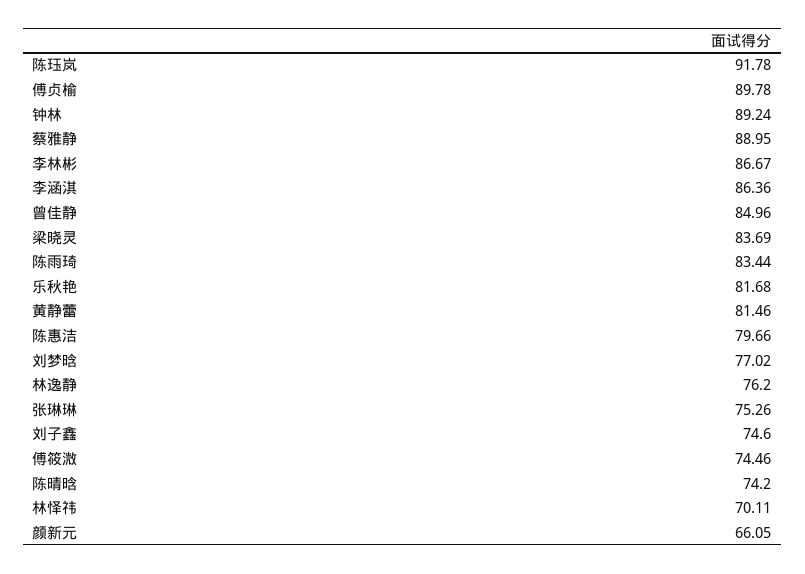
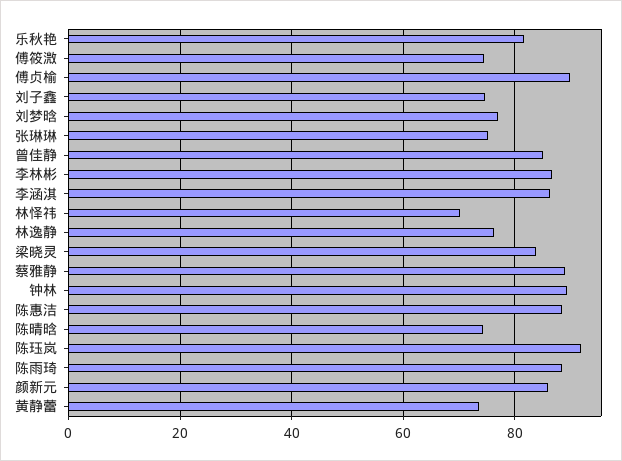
  {
    "陈珏岚": 91.78,
    "傅贞榆": 89.78,
    "钟林": 89.24,
    "蔡雅静": 88.95,
    "李林彬": 86.67,
    "李涵淇": 86.36,
    "曾佳静": 84.96,
    "梁晓灵": 83.69,
-   "陈雨琦": 83.44,
+   "陈雨琦": 88,
    "乐秋艳": 81.68,
-   "黄静蕾": 81.46,
+   "黄静蕾": 74,
-   "陈惠洁": 79.66,
+   "陈惠洁": 88,
    "刘梦晗": 77.02,
    "林逸静": 76.2,
    "张琳琳": 75.26,
    "刘子鑫": 74.6,
    "傅筱溦": 74.46,
    "陈晴晗": 74.2,
    "林怿祎": 70.11,
-   "颜新元": 66.05
+   "颜新元": 86
  }

